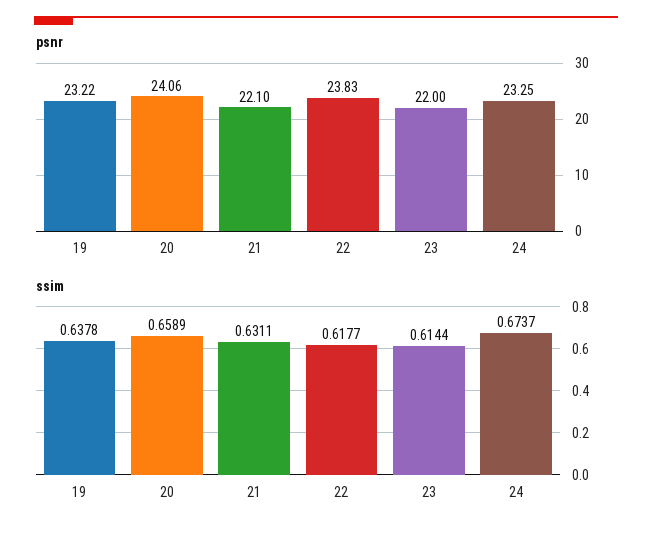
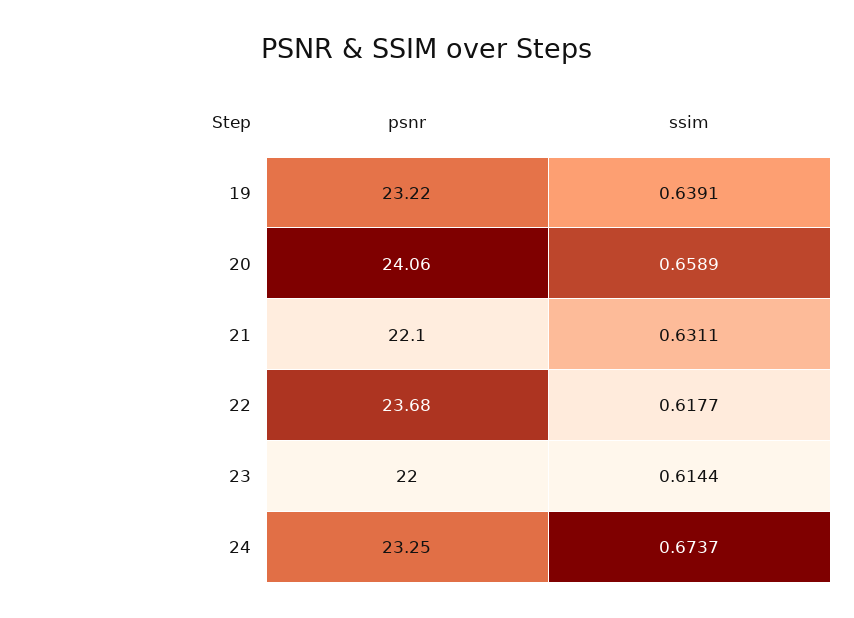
  {
    "psnr": {
      "19": 23.22,
      "20": 24.06,
      "21": 22.1,
-     "22": 23.83,
+     "22": 23.68,
      "23": 22,
      "24": 23.25
    },
    "ssim": {
-     "19": 0.6378,
+     "19": 0.6391,
      "20": 0.6589,
      "21": 0.6311,
      "22": 0.6177,
      "23": 0.6144,
      "24": 0.6737
    }
  }

